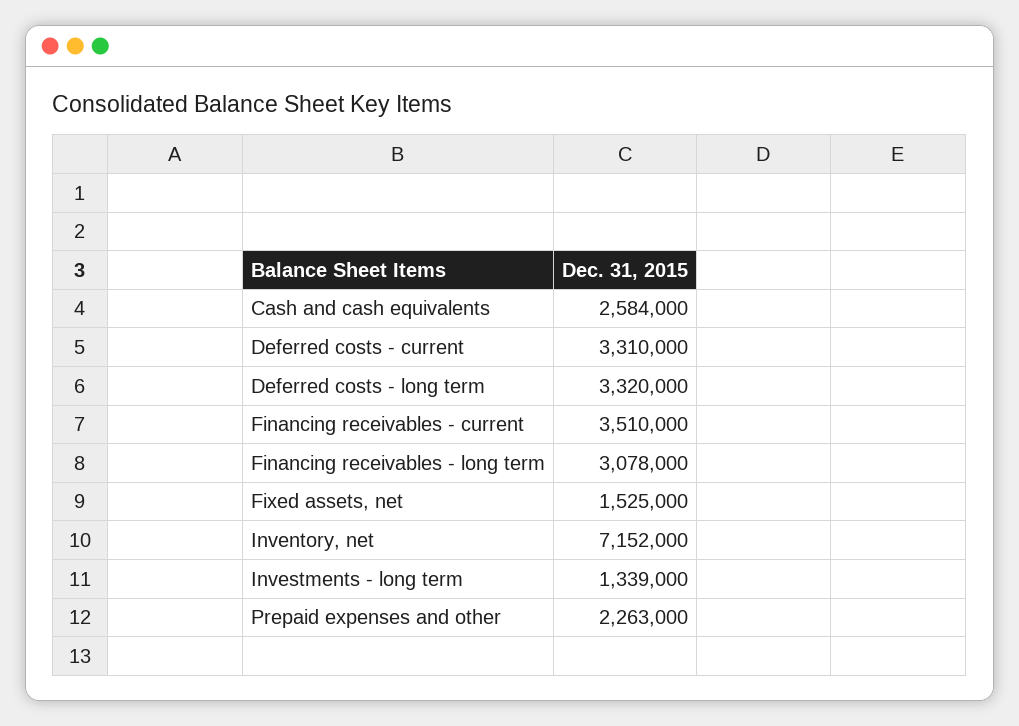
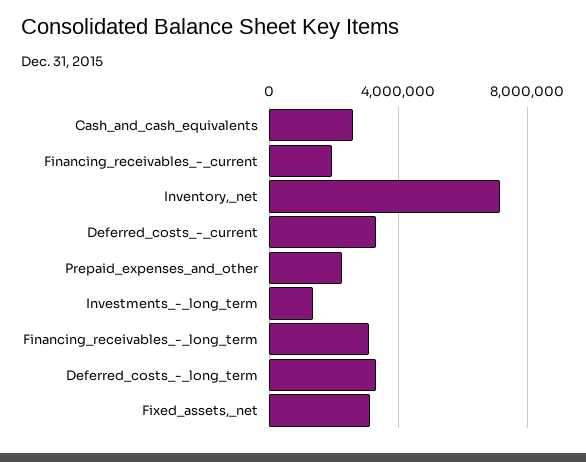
  {
    "Cash and cash equivalents": 2584000,
    "Deferred costs - current": 3310000,
    "Deferred costs - long term": 3320000,
-   "Financing receivables - current": 3510000,
+   "Financing receivables - current": 2000000,
    "Financing receivables - long term": 3078000,
-   "Fixed assets, net": 1525000,
+   "Fixed assets, net": 3000000,
    "Inventory, net": 7152000,
    "Investments - long term": 1339000,
    "Prepaid expenses and other": 2263000
  }

